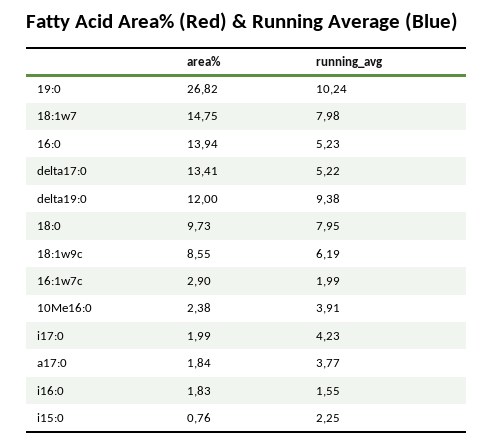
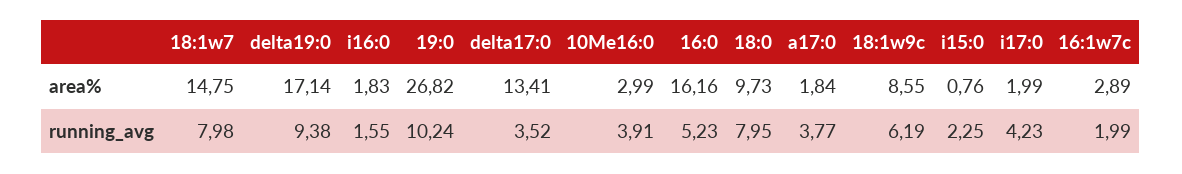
  {
    "area%": {
      "19:0": 26.82,
      "18:1w7": 14.75,
-     "16:0": 13.94,
+     "16:0": 16.16,
      "delta17:0": 13.41,
-     "delta19:0": 12,
+     "delta19:0": 17.14,
      "18:0": 9.73,
      "18:1w9c": 8.55,
-     "16:1w7c": 2.9,
+     "16:1w7c": 2.89,
-     "10Me16:0": 2.38,
+     "10Me16:0": 2.99,
      "i17:0": 1.99,
      "a17:0": 1.84,
      "i16:0": 1.83,
      "i15:0": 0.76
    },
    "running_avg": {
      "19:0": 10.24,
      "18:1w7": 7.98,
      "16:0": 5.23,
-     "delta17:0": 5.22,
+     "delta17:0": 3.52,
      "delta19:0": 9.38,
      "18:0": 7.95,
      "18:1w9c": 6.19,
      "16:1w7c": 1.99,
      "10Me16:0": 3.91,
      "i17:0": 4.23,
      "a17:0": 3.77,
      "i16:0": 1.55,
      "i15:0": 2.25
    }
  }

